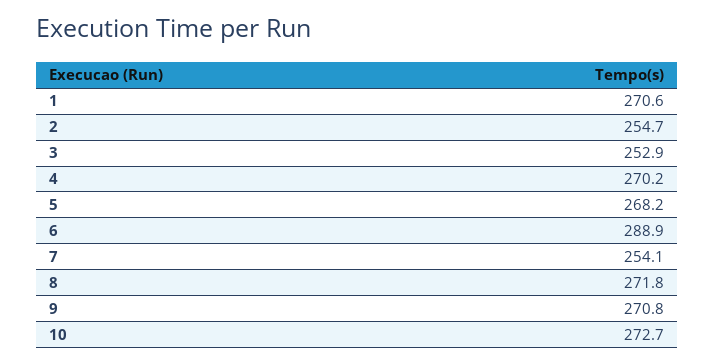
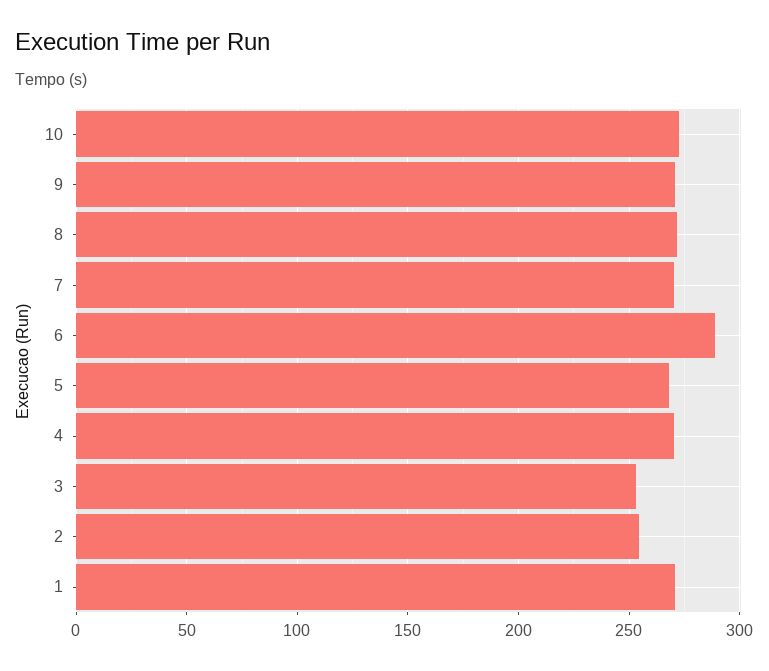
  {
    "1": 270.6,
    "2": 254.7,
    "3": 252.9,
    "4": 270.2,
    "5": 268.2,
    "6": 288.9,
-   "7": 254.1,
+   "7": 270,
    "8": 271.8,
    "9": 270.8,
    "10": 272.7
  }

